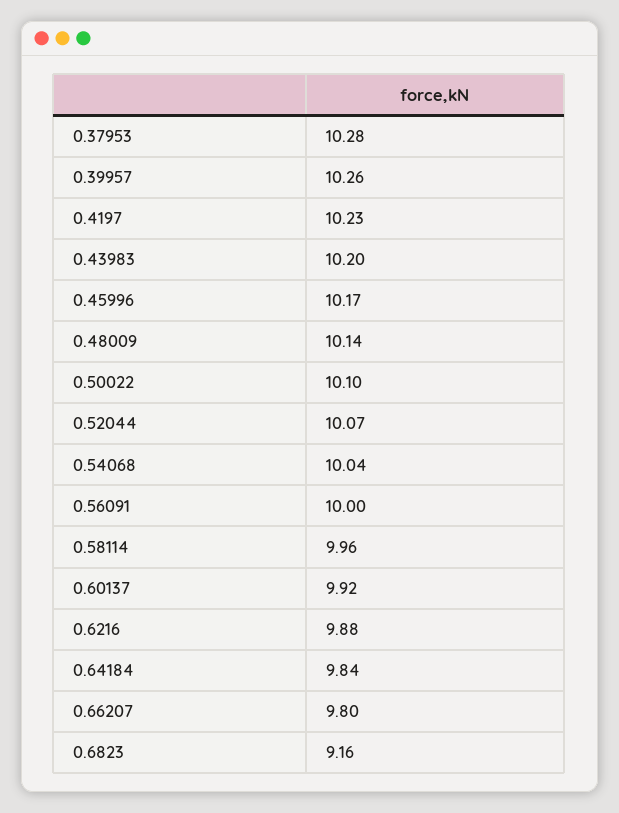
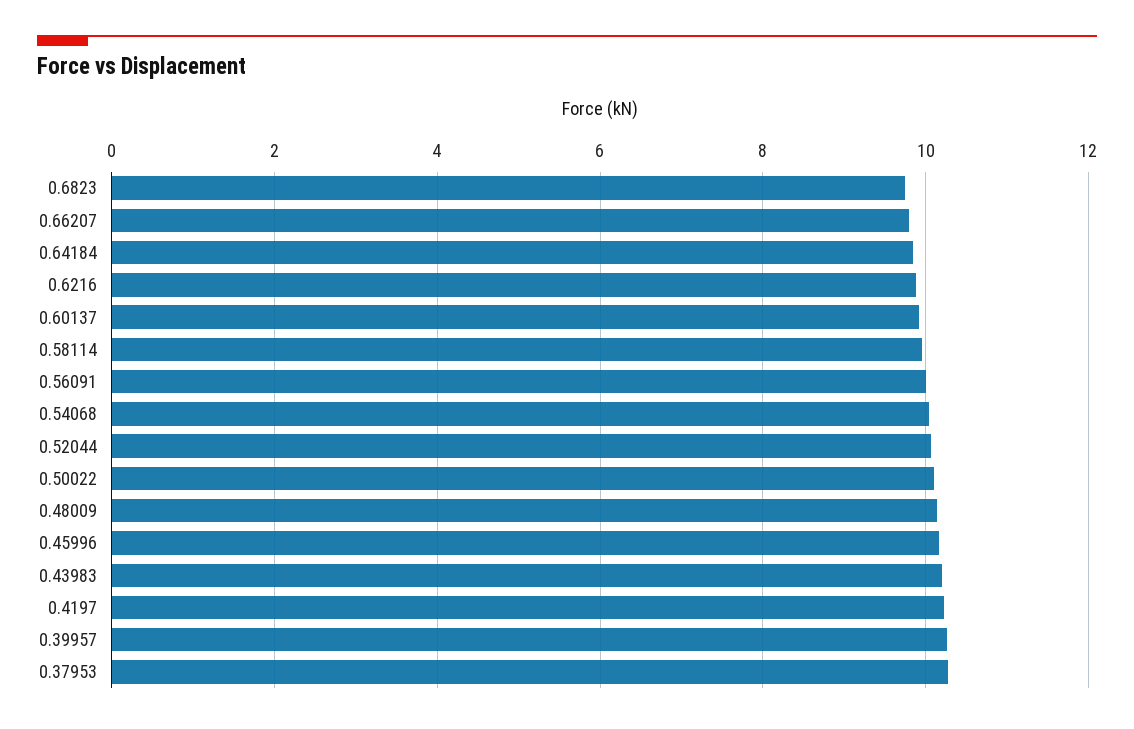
  {
    "0.37953": 10.28,
    "0.39957": 10.26,
    "0.4197": 10.23,
    "0.43983": 10.2,
    "0.45996": 10.17,
    "0.48009": 10.14,
    "0.50022": 10.1,
    "0.52044": 10.07,
    "0.54068": 10.04,
    "0.56091": 10,
    "0.58114": 9.96,
    "0.60137": 9.92,
    "0.6216": 9.88,
    "0.64184": 9.84,
    "0.66207": 9.8,
-   "0.6823": 9.16
+   "0.6823": 9.8
  }

